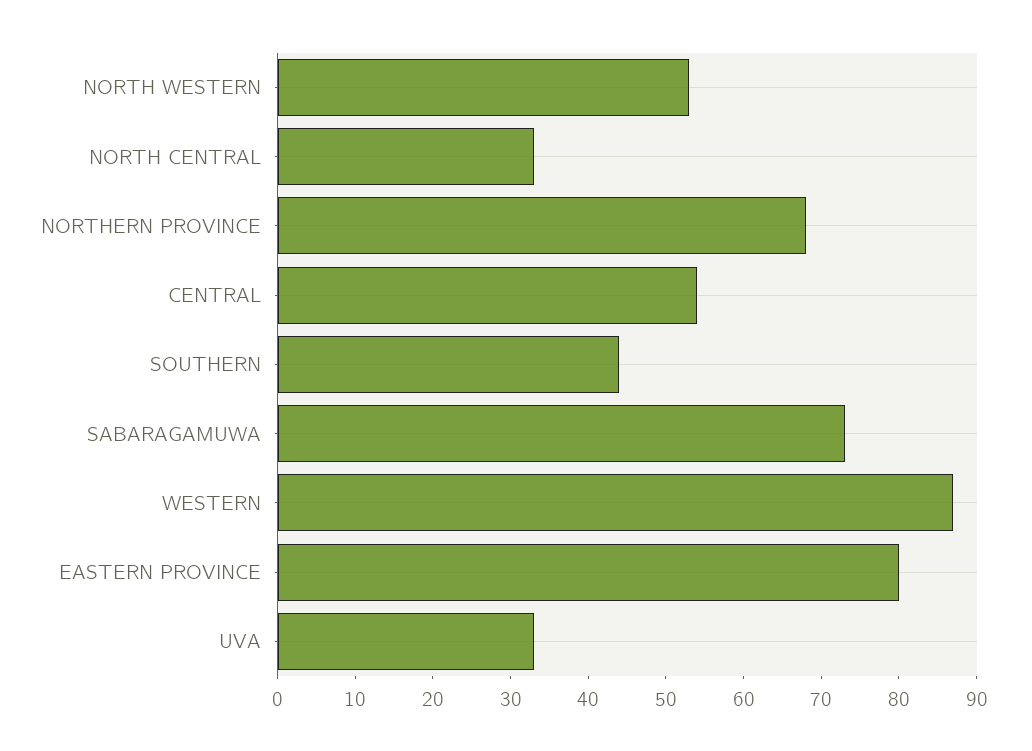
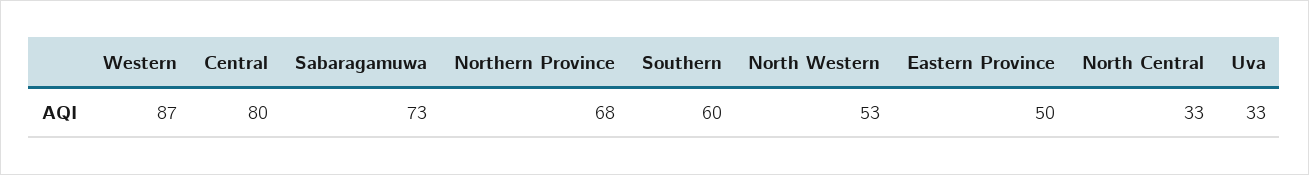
  {
    "NORTH WESTERN": 53,
    "NORTH CENTRAL": 33,
    "NORTHERN PROVINCE": 68,
-   "CENTRAL": 55,
+   "CENTRAL": 80,
-   "SOUTHERN": 45,
+   "SOUTHERN": 60,
    "SABARAGAMUWA": 73,
    "WESTERN": 87,
-   "EASTERN PROVINCE": 80,
+   "EASTERN PROVINCE": 50,
    "UVA": 33
  }

